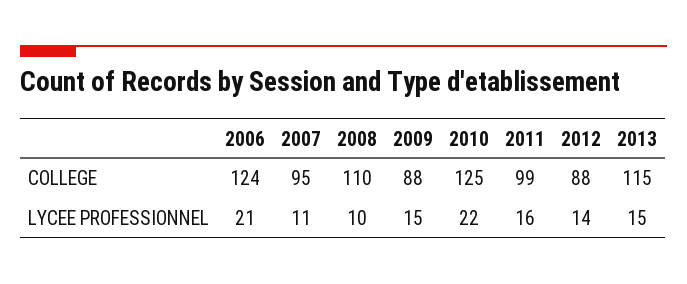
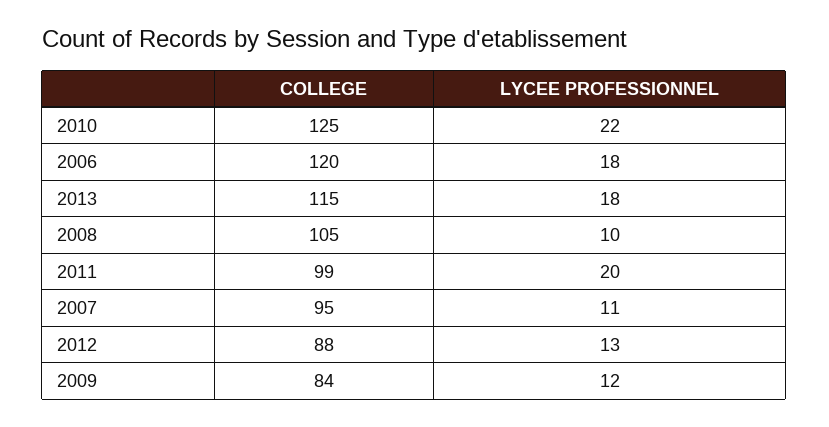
  {
    "2006": {
-     "COLLEGE": 124,
+     "COLLEGE": 120,
-     "LYCEE PROFESSIONNEL": 21
+     "LYCEE PROFESSIONNEL": 18
    },
    "2007": {
      "COLLEGE": 95,
      "LYCEE PROFESSIONNEL": 11
    },
    "2008": {
-     "COLLEGE": 110,
+     "COLLEGE": 105,
      "LYCEE PROFESSIONNEL": 10
    },
    "2009": {
-     "COLLEGE": 88,
+     "COLLEGE": 84,
-     "LYCEE PROFESSIONNEL": 15
+     "LYCEE PROFESSIONNEL": 12
    },
    "2010": {
      "COLLEGE": 125,
      "LYCEE PROFESSIONNEL": 22
    },
    "2011": {
      "COLLEGE": 99,
-     "LYCEE PROFESSIONNEL": 16
+     "LYCEE PROFESSIONNEL": 20
    },
    "2012": {
      "COLLEGE": 88,
-     "LYCEE PROFESSIONNEL": 14
+     "LYCEE PROFESSIONNEL": 13
    },
    "2013": {
      "COLLEGE": 115,
-     "LYCEE PROFESSIONNEL": 15
+     "LYCEE PROFESSIONNEL": 18
    }
  }

